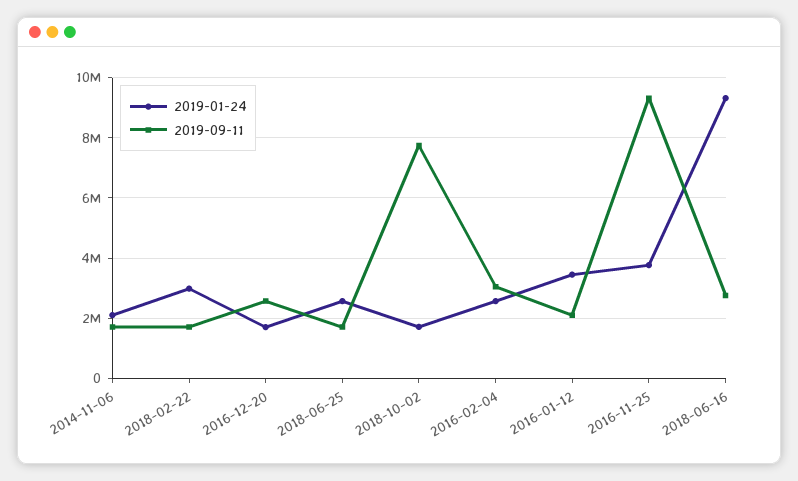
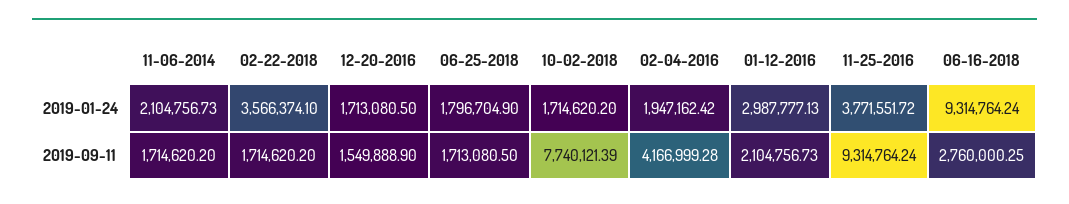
  {
    "2019-01-24": {
      "2014-11-06": 2104756.73,
-     "2018-02-22": 3000000,
+     "2018-02-22": 3566374.1,
      "2016-12-20": 1713080.5,
-     "2018-06-25": 2600000,
+     "2018-06-25": 1796704.9,
      "2018-10-02": 1714620.2,
-     "2016-02-04": 2600000,
+     "2016-02-04": 1947162.42,
-     "2016-01-12": 3400000,
+     "2016-01-12": 2987777.13,
      "2016-11-25": 3771551.72,
      "2018-06-16": 9314764.24
    },
    "2019-09-11": {
      "2014-11-06": 1714620.2,
      "2018-02-22": 1714620.2,
-     "2016-12-20": 2600000,
+     "2016-12-20": 1549888.9,
      "2018-06-25": 1713080.5,
      "2018-10-02": 7740121.39,
-     "2016-02-04": 3000000,
+     "2016-02-04": 4166999.28,
      "2016-01-12": 2104756.73,
      "2016-11-25": 9314764.24,
      "2018-06-16": 2760000.25
    }
  }

